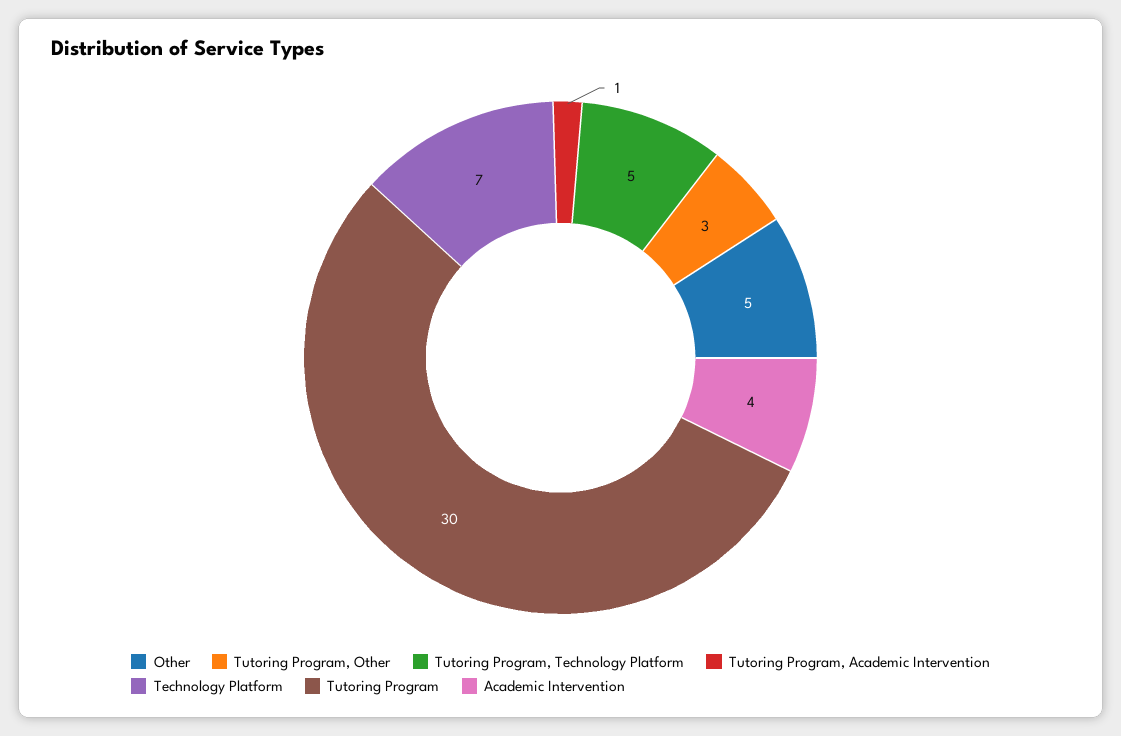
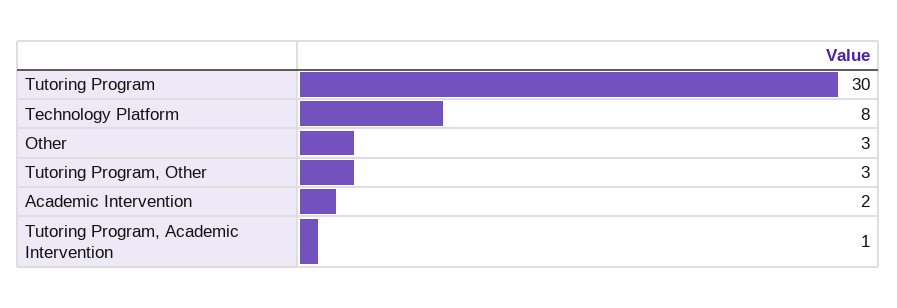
  {
-   "Other": 5,
+   "Other": 3,
    "Tutoring Program, Other": 3,
-   "Tutoring Program, Technology Platform": 5,
    "Tutoring Program, Academic Intervention": 1,
-   "Technology Platform": 7,
+   "Technology Platform": 8,
    "Tutoring Program": 30,
-   "Academic Intervention": 4
+   "Academic Intervention": 2
  }

